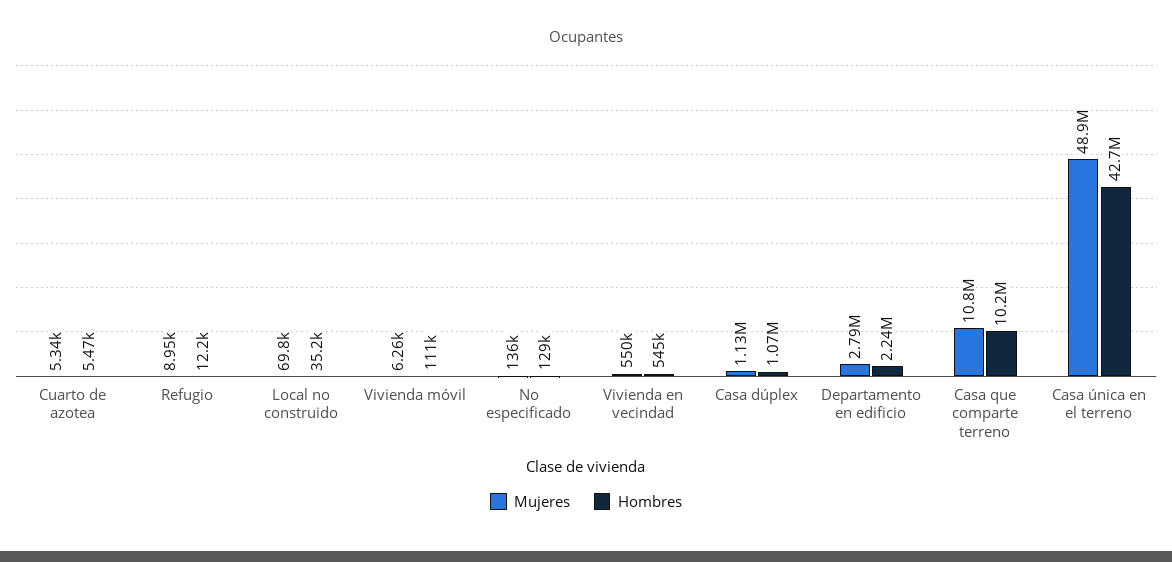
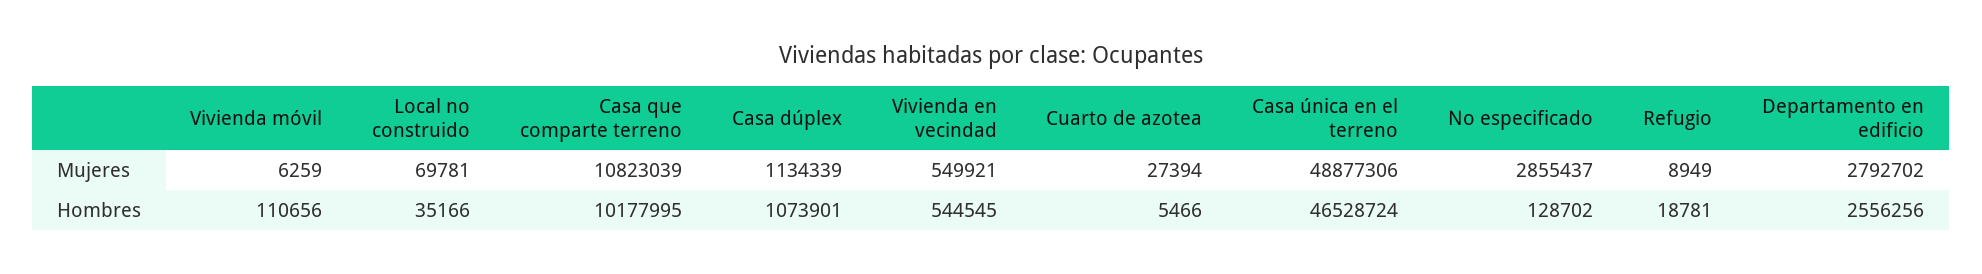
  {
    "Mujeres": {
-     "Cuarto de azotea": 5340,
+     "Cuarto de azotea": 27394,
      "Refugio": 8949,
      "Local no construido": 69781,
      "Vivienda móvil": 6259,
-     "No especificado": 136000,
+     "No especificado": 2855437,
      "Vivienda en vecindad": 549921,
      "Casa dúplex": 1134339,
      "Departamento en edificio": 2792702,
      "Casa que comparte terreno": 10823039,
      "Casa única en el terreno": 48877306
    },
    "Hombres": {
      "Cuarto de azotea": 5466,
-     "Refugio": 12200,
+     "Refugio": 18781,
      "Local no construido": 35166,
      "Vivienda móvil": 110656,
      "No especificado": 128702,
      "Vivienda en vecindad": 544545,
      "Casa dúplex": 1073901,
-     "Departamento en edificio": 2240000,
+     "Departamento en edificio": 2556256,
      "Casa que comparte terreno": 10177995,
-     "Casa única en el terreno": 42700000
+     "Casa única en el terreno": 46528724
    }
  }

